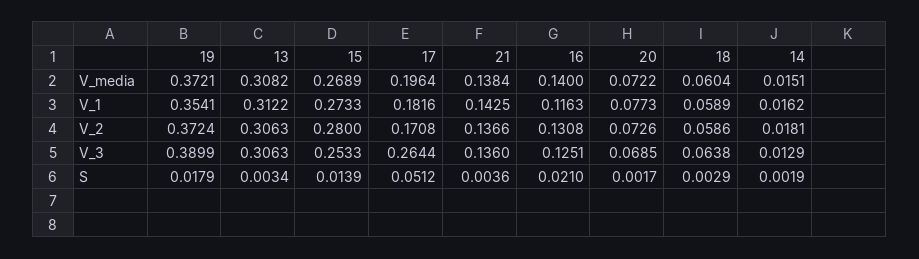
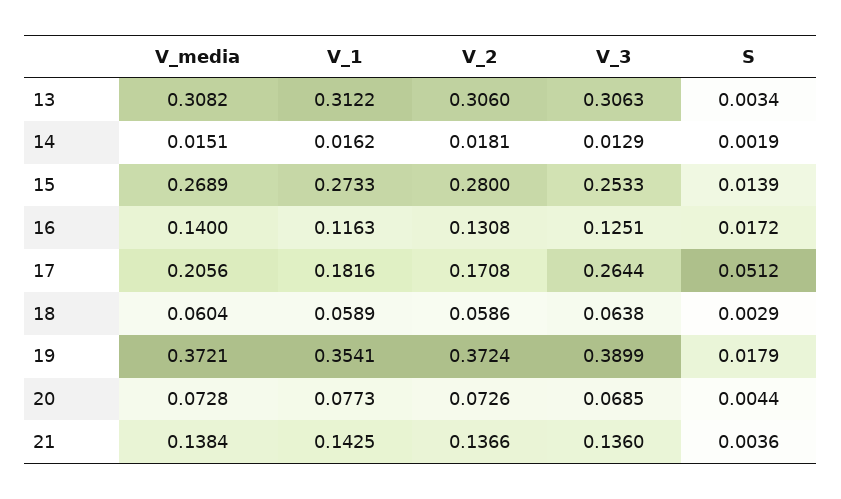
  {
    "19": {
      "V_media": 0.3721,
      "V_1": 0.3541,
      "V_2": 0.3724,
      "V_3": 0.3899,
      "S": 0.0179
    },
    "13": {
      "V_media": 0.3082,
      "V_1": 0.3122,
-     "V_2": 0.3063,
+     "V_2": 0.306,
      "V_3": 0.3063,
      "S": 0.0034
    },
    "15": {
      "V_media": 0.2689,
      "V_1": 0.2733,
      "V_2": 0.28,
      "V_3": 0.2533,
      "S": 0.0139
    },
    "17": {
-     "V_media": 0.1964,
+     "V_media": 0.2056,
      "V_1": 0.1816,
      "V_2": 0.1708,
      "V_3": 0.2644,
      "S": 0.0512
    },
    "21": {
      "V_media": 0.1384,
      "V_1": 0.1425,
      "V_2": 0.1366,
      "V_3": 0.136,
      "S": 0.0036
    },
    "16": {
      "V_media": 0.14,
      "V_1": 0.1163,
      "V_2": 0.1308,
      "V_3": 0.1251,
-     "S": 0.021
+     "S": 0.0172
    },
    "20": {
-     "V_media": 0.0722,
+     "V_media": 0.0728,
      "V_1": 0.0773,
      "V_2": 0.0726,
      "V_3": 0.0685,
-     "S": 0.0017
+     "S": 0.0044
    },
    "18": {
      "V_media": 0.0604,
      "V_1": 0.0589,
      "V_2": 0.0586,
      "V_3": 0.0638,
      "S": 0.0029
    },
    "14": {
      "V_media": 0.0151,
      "V_1": 0.0162,
      "V_2": 0.0181,
      "V_3": 0.0129,
      "S": 0.0019
    }
  }

